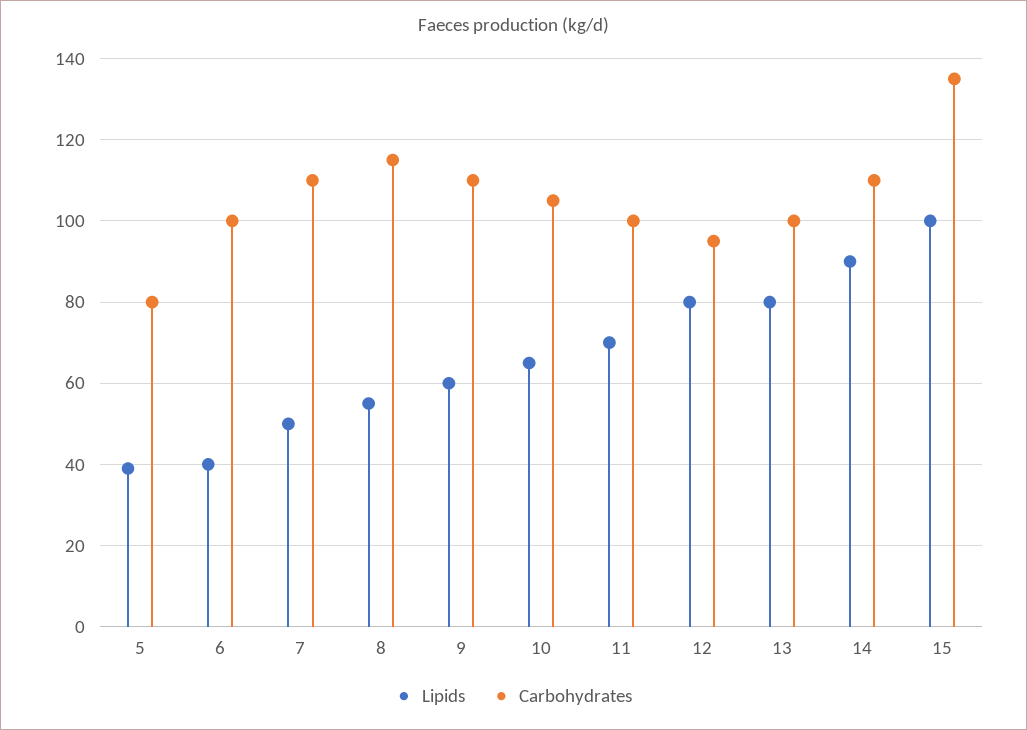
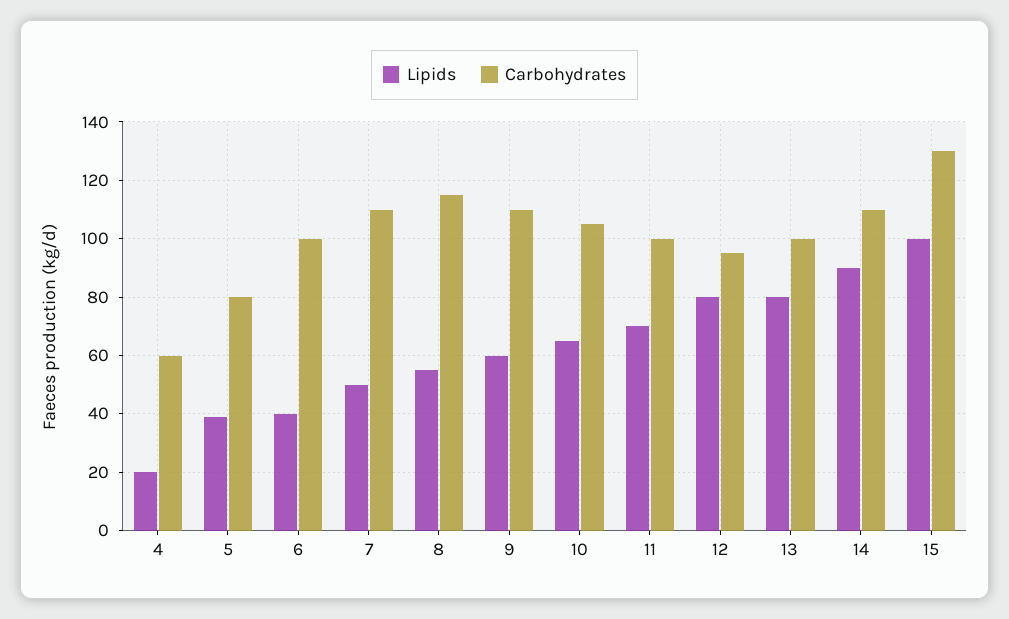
  {
    "Lipids": {
      "5": 40,
      "6": 40,
      "7": 50,
      "8": 55,
      "9": 60,
      "10": 65,
      "11": 70,
      "12": 80,
      "13": 80,
      "14": 90,
-     "15": 100
+     "15": 100,
+     "4": 20
    },
    "Carbohydrates": {
      "5": 80,
      "6": 100,
      "7": 110,
      "8": 115,
      "9": 110,
      "10": 105,
      "11": 100,
      "12": 95,
      "13": 100,
      "14": 110,
-     "15": 135
+     "15": 130,
+     "4": 60
    }
  }

